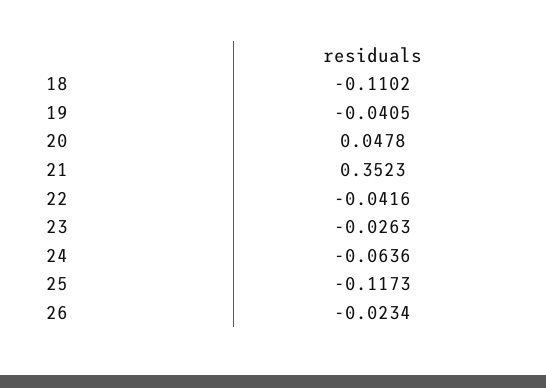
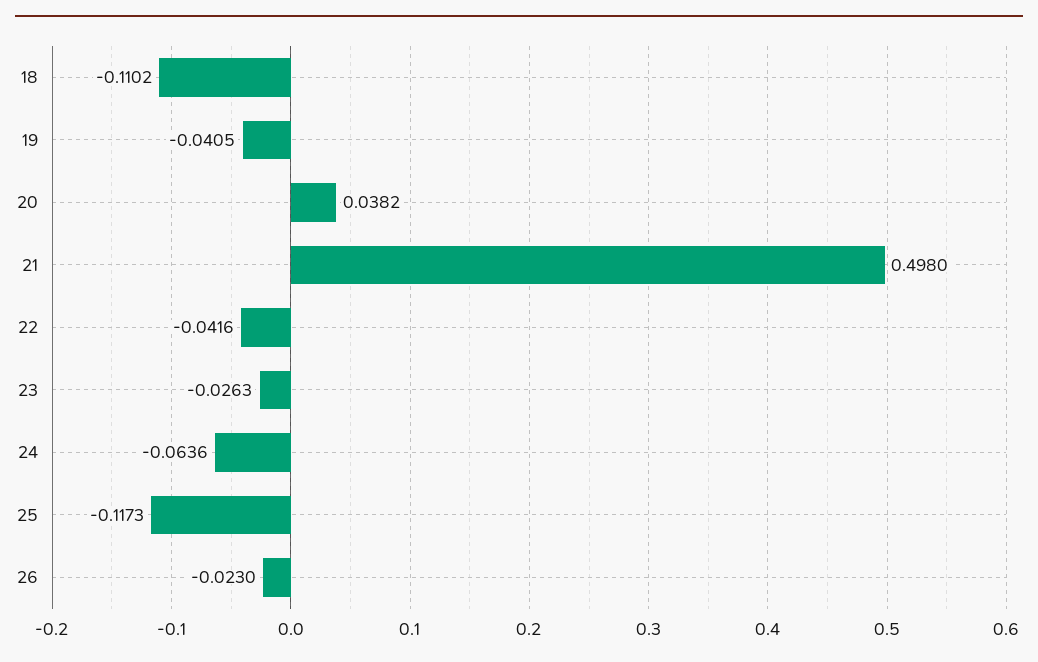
  {
    "18": -0.1102,
    "19": -0.0405,
-   "20": 0.0478,
+   "20": 0.0382,
-   "21": 0.3523,
+   "21": 0.498,
    "22": -0.0416,
    "23": -0.0263,
    "24": -0.0636,
    "25": -0.1173,
-   "26": -0.0234
+   "26": -0.023
  }

